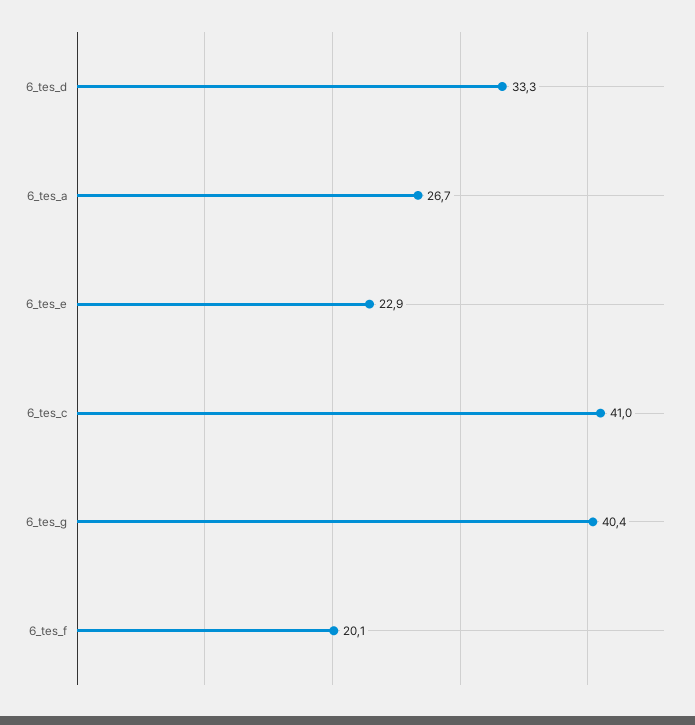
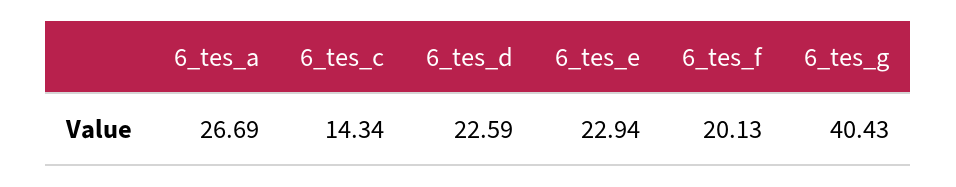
  {
-   "6_tes_d": 33.3,
+   "6_tes_d": 22.59,
    "6_tes_a": 26.69,
    "6_tes_e": 22.94,
-   "6_tes_c": 41,
+   "6_tes_c": 14.34,
    "6_tes_g": 40.43,
    "6_tes_f": 20.13
  }

